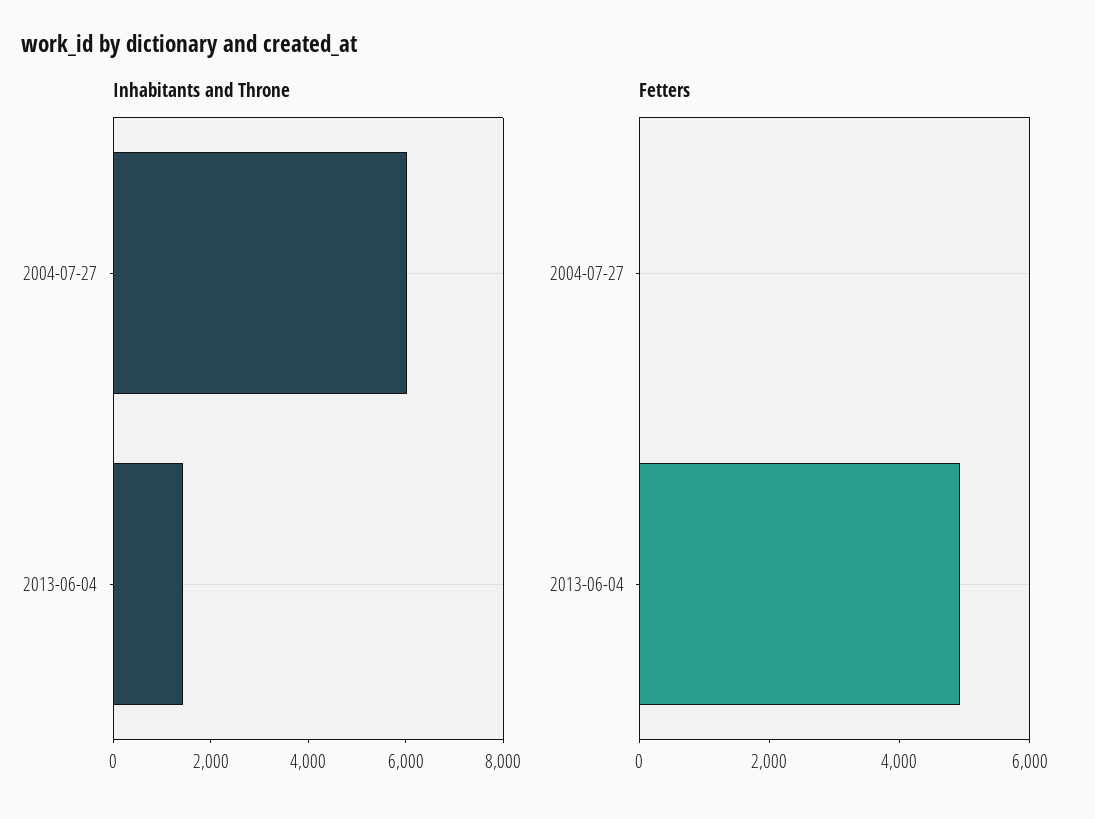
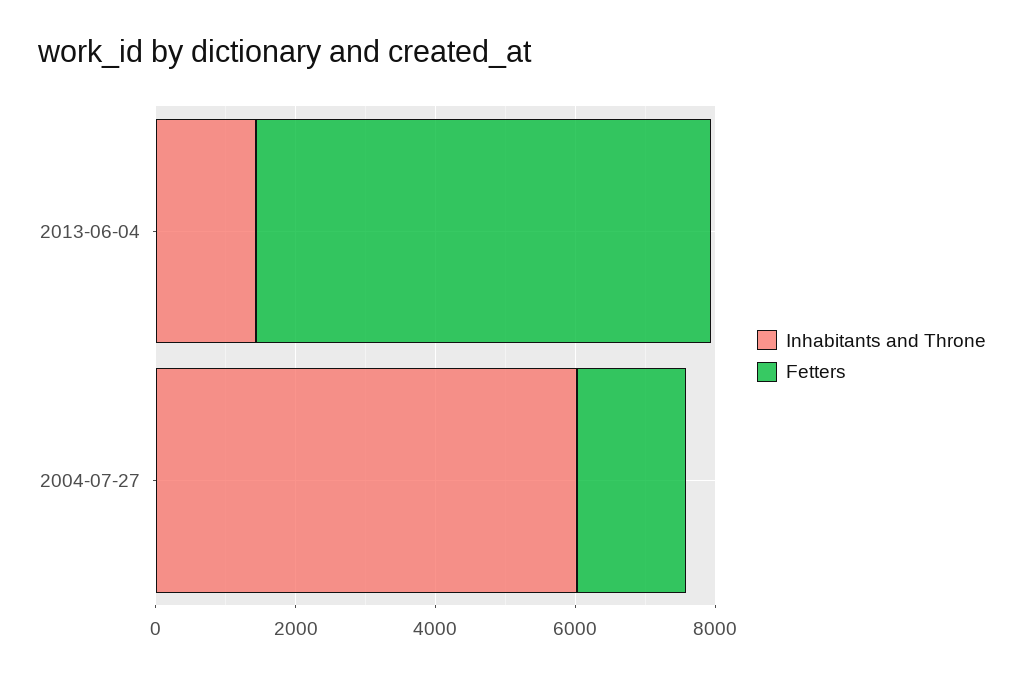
  {
    "Inhabitants and Throne": {
      "2004-07-27": 6000,
      "2013-06-04": 1500
    },
    "Fetters": {
-     "2004-07-27": 0,
+     "2004-07-27": 1500,
-     "2013-06-04": 5000
+     "2013-06-04": 6500
    }
  }

